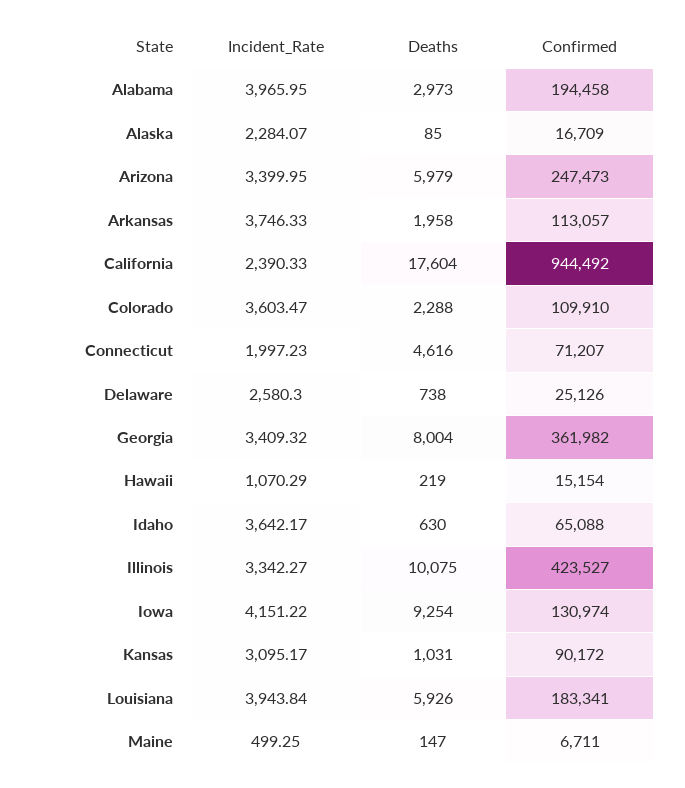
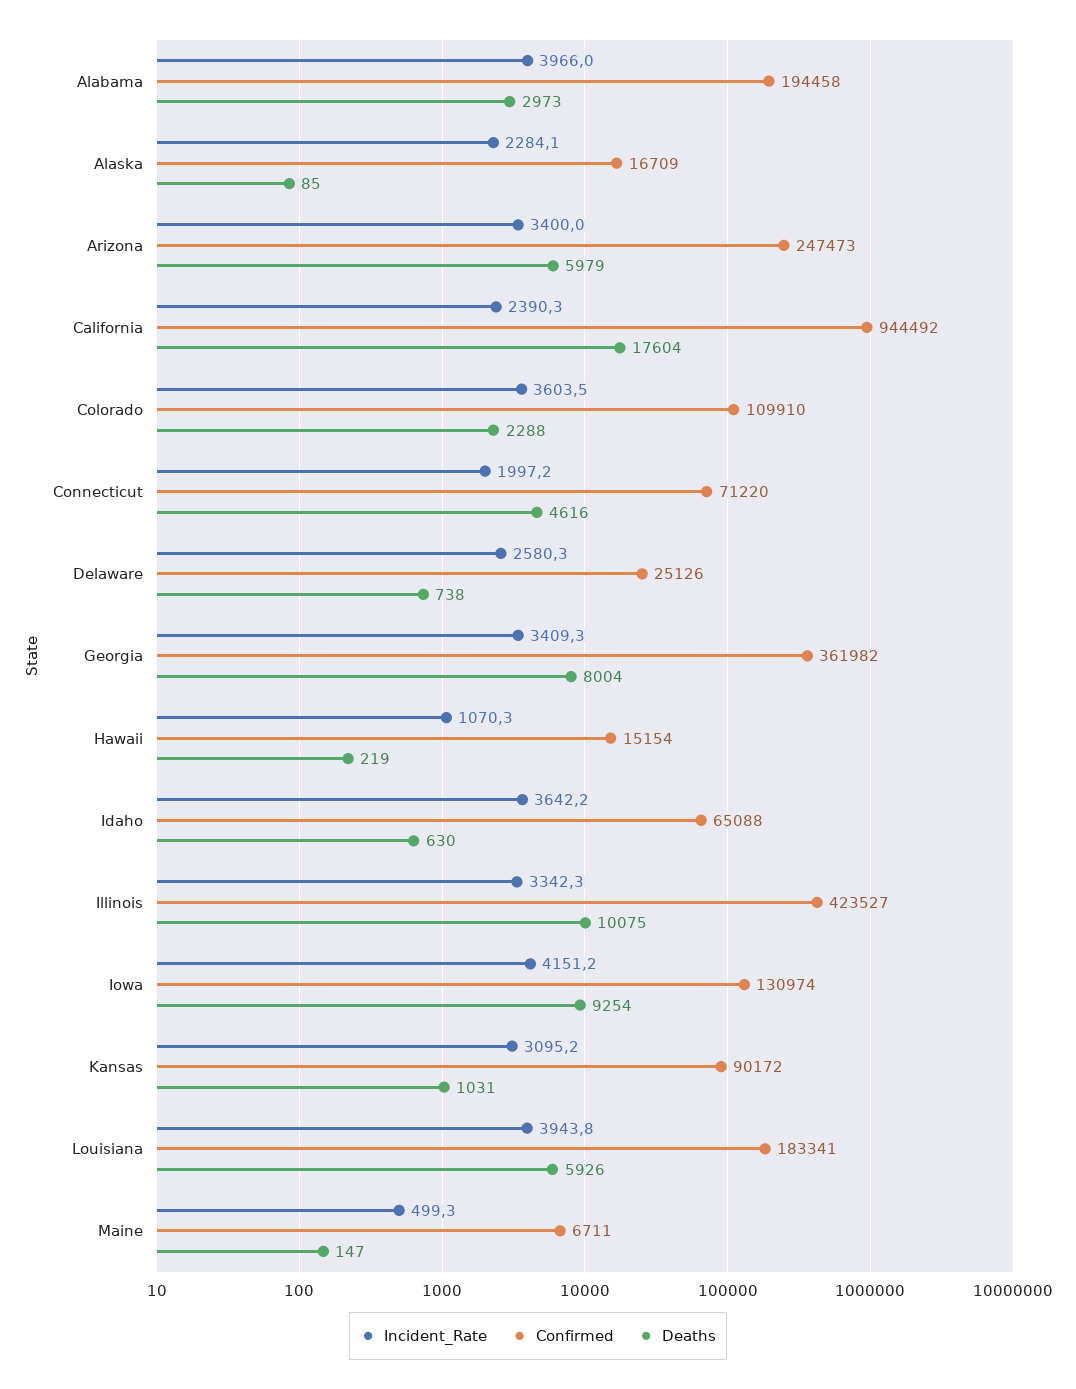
  {
    "Incident_Rate": {
      "Alabama": 3965.95,
      "Alaska": 2284.07,
      "Arizona": 3399.95,
-     "Arkansas": 3746.33,
      "California": 2390.33,
      "Colorado": 3603.47,
      "Connecticut": 1997.23,
      "Delaware": 2580.3,
      "Georgia": 3409.32,
      "Hawaii": 1070.29,
      "Idaho": 3642.17,
      "Illinois": 3342.27,
      "Iowa": 4151.22,
      "Kansas": 3095.17,
      "Louisiana": 3943.84,
      "Maine": 499.25
    },
    "Deaths": {
      "Alabama": 2973,
      "Alaska": 85,
      "Arizona": 5979,
-     "Arkansas": 1958,
      "California": 17604,
      "Colorado": 2288,
      "Connecticut": 4616,
      "Delaware": 738,
      "Georgia": 8004,
      "Hawaii": 219,
      "Idaho": 630,
      "Illinois": 10075,
      "Iowa": 9254,
      "Kansas": 1031,
      "Louisiana": 5926,
      "Maine": 147
    },
    "Confirmed": {
      "Alabama": 194458,
      "Alaska": 16709,
      "Arizona": 247473,
-     "Arkansas": 113057,
      "California": 944492,
      "Colorado": 109910,
-     "Connecticut": 71207,
+     "Connecticut": 71220,
      "Delaware": 25126,
      "Georgia": 361982,
      "Hawaii": 15154,
      "Idaho": 65088,
      "Illinois": 423527,
      "Iowa": 130974,
      "Kansas": 90172,
      "Louisiana": 183341,
      "Maine": 6711
    }
  }

